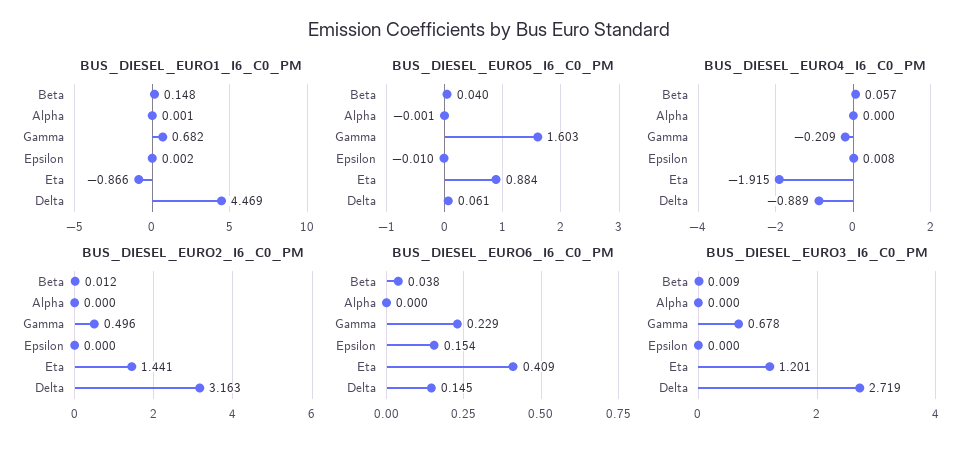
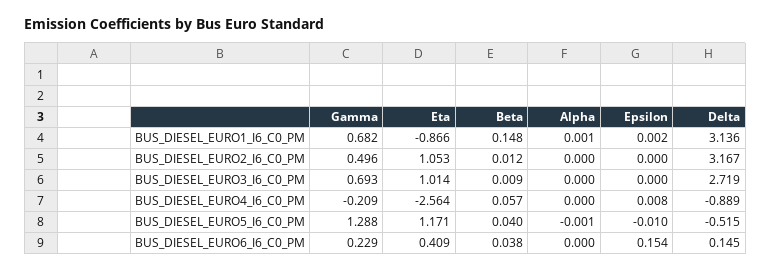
  {
    "BUS_DIESEL_EURO1_I6_C0_PM": {
      "Beta": 0.148,
      "Alpha": 0.001,
      "Gamma": 0.682,
      "Epsilon": 0.002,
      "Eta": -0.866,
-     "Delta": 4.469
+     "Delta": 3.136
    },
    "BUS_DIESEL_EURO5_I6_C0_PM": {
      "Beta": 0.04,
      "Alpha": -0.001,
-     "Gamma": 1.603,
+     "Gamma": 1.288,
      "Epsilon": -0.01,
-     "Eta": 0.884,
+     "Eta": 1.171,
-     "Delta": 0.061
+     "Delta": -0.515
    },
    "BUS_DIESEL_EURO4_I6_C0_PM": {
      "Beta": 0.057,
      "Alpha": 0,
      "Gamma": -0.209,
      "Epsilon": 0.008,
-     "Eta": -1.915,
+     "Eta": -2.564,
      "Delta": -0.889
    },
    "BUS_DIESEL_EURO2_I6_C0_PM": {
      "Beta": 0.012,
      "Alpha": 0,
      "Gamma": 0.496,
      "Epsilon": 0,
-     "Eta": 1.441,
+     "Eta": 1.053,
-     "Delta": 3.163
+     "Delta": 3.167
    },
    "BUS_DIESEL_EURO6_I6_C0_PM": {
      "Beta": 0.038,
      "Alpha": 0,
      "Gamma": 0.229,
      "Epsilon": 0.154,
      "Eta": 0.409,
      "Delta": 0.145
    },
    "BUS_DIESEL_EURO3_I6_C0_PM": {
      "Beta": 0.009,
      "Alpha": 0,
-     "Gamma": 0.678,
+     "Gamma": 0.693,
      "Epsilon": 0,
-     "Eta": 1.201,
+     "Eta": 1.014,
      "Delta": 2.719
    }
  }

